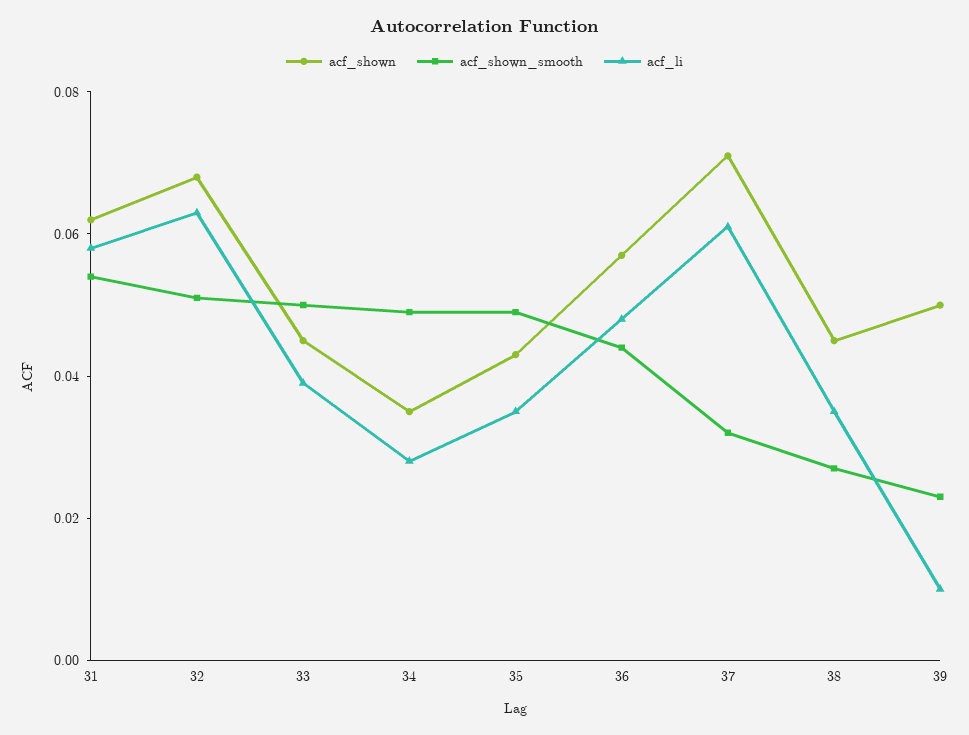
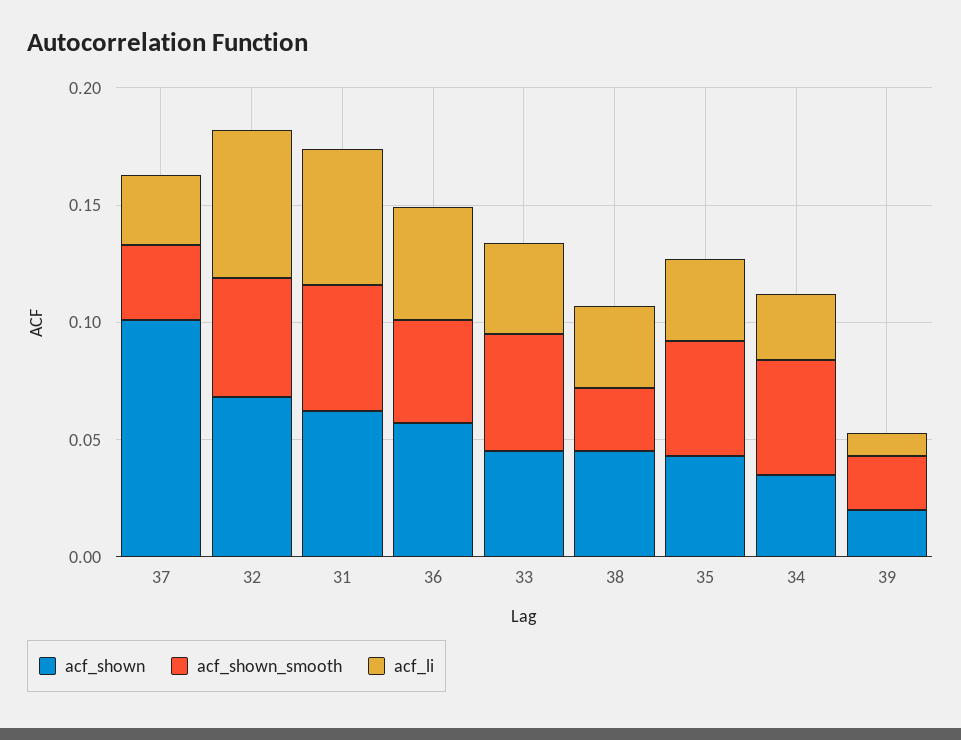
  {
    "acf_shown": {
      "31": 0.06,
      "32": 0.07,
      "33": 0.045,
      "34": 0.035,
      "35": 0.045,
      "36": 0.055,
-     "37": 0.07,
+     "37": 0.1,
      "38": 0.045,
-     "39": 0.05
+     "39": 0.02
    },
    "acf_shown_smooth": {
      "31": 0.055,
      "32": 0.05,
      "33": 0.05,
      "34": 0.05,
      "35": 0.05,
      "36": 0.045,
      "37": 0.03,
      "38": 0.025,
      "39": 0.025
    },
    "acf_li": {
      "31": 0.06,
      "32": 0.065,
      "33": 0.04,
      "34": 0.03,
      "35": 0.035,
      "36": 0.05,
-     "37": 0.06,
+     "37": 0.03,
      "38": 0.035,
      "39": 0.01
    }
  }

